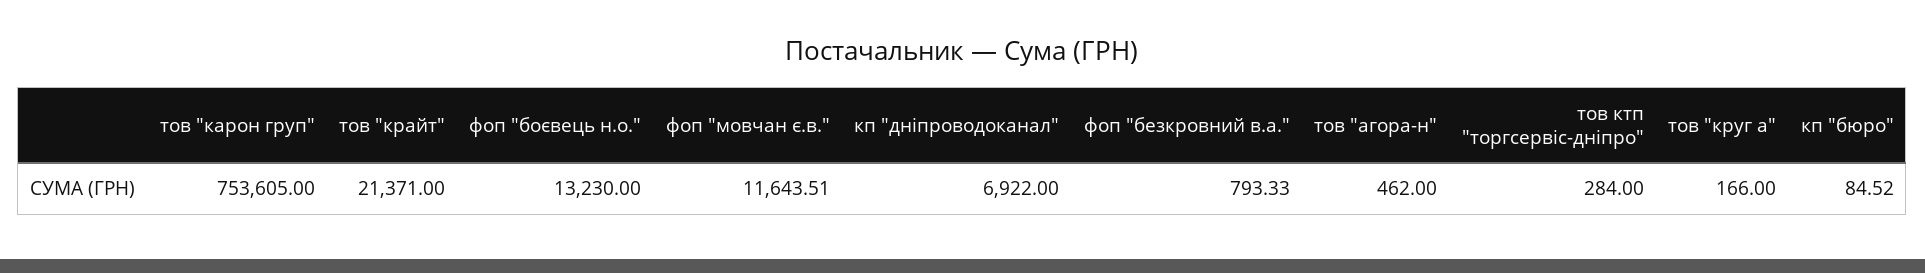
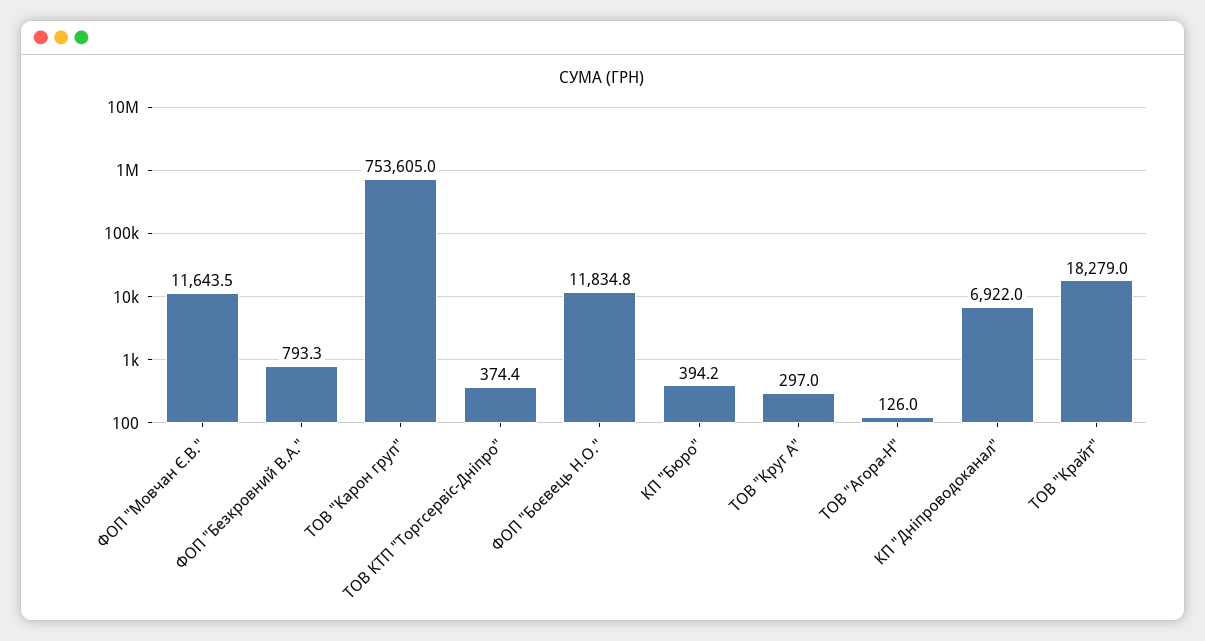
  {
    "тов \"карон груп\"": 753605,
-   "тов \"крайт\"": 21371,
+   "тов \"крайт\"": 18279,
-   "фоп \"боєвець н.о.\"": 13230,
+   "фоп \"боєвець н.о.\"": 11834.8,
    "фоп \"мовчан є.в.\"": 11643.51,
    "кп \"дніпроводоканал\"": 6922,
    "фоп \"безкровний в.а.\"": 793.33,
-   "тов \"агора-н\"": 462,
+   "тов \"агора-н\"": 126,
-   "тов ктп \"торгсервіс-дніпро\"": 284,
+   "тов ктп \"торгсервіс-дніпро\"": 374.4,
-   "тов \"круг а\"": 166,
+   "тов \"круг а\"": 297,
-   "кп \"бюро\"": 84.52
+   "кп \"бюро\"": 394.2
  }

